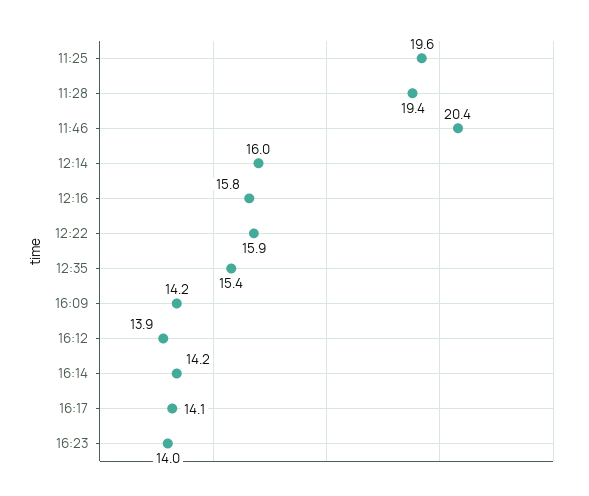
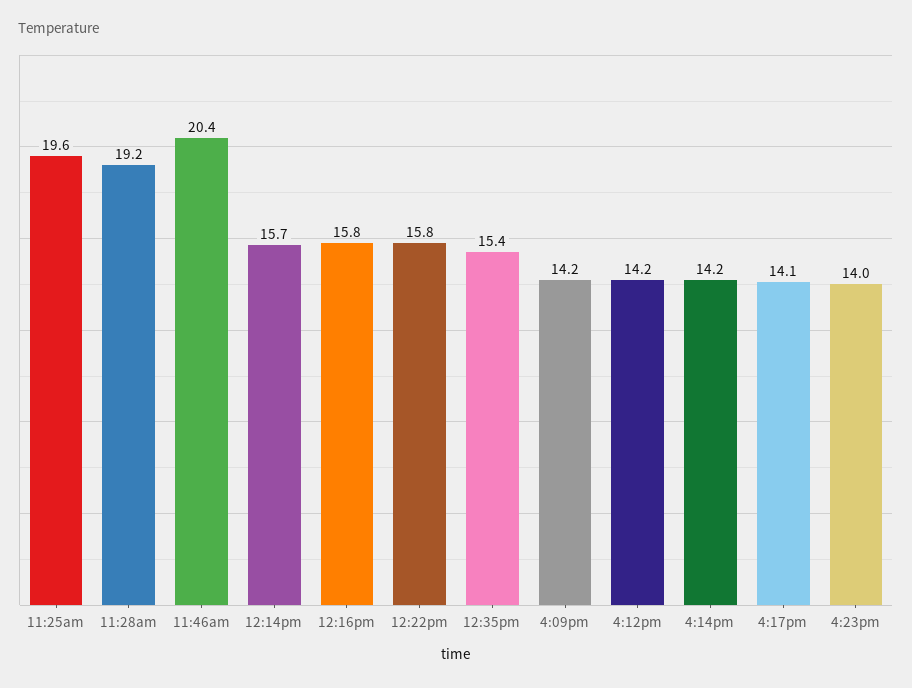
  {
    "11:25": 19.6,
-   "11:28": 19.4,
+   "11:28": 19.2,
    "11:46": 20.4,
-   "12:14": 16,
+   "12:14": 15.7,
    "12:16": 15.8,
-   "12:22": 15.9,
+   "12:22": 15.8,
    "12:35": 15.4,
    "16:09": 14.2,
-   "16:12": 13.9,
+   "16:12": 14.2,
    "16:14": 14.2,
    "16:17": 14.1,
    "16:23": 14
  }

